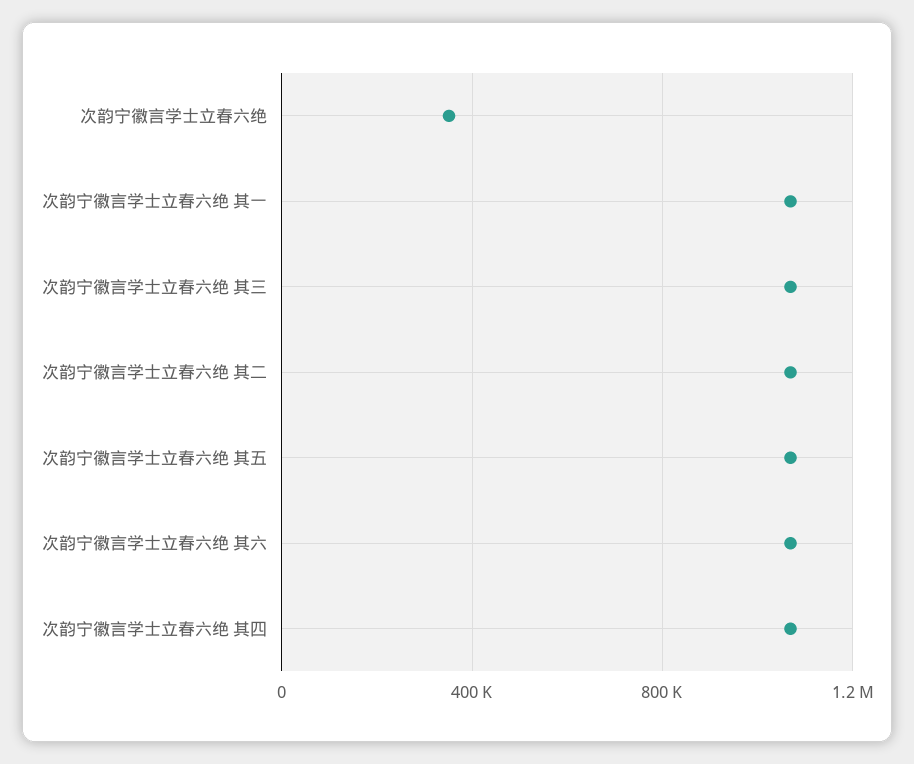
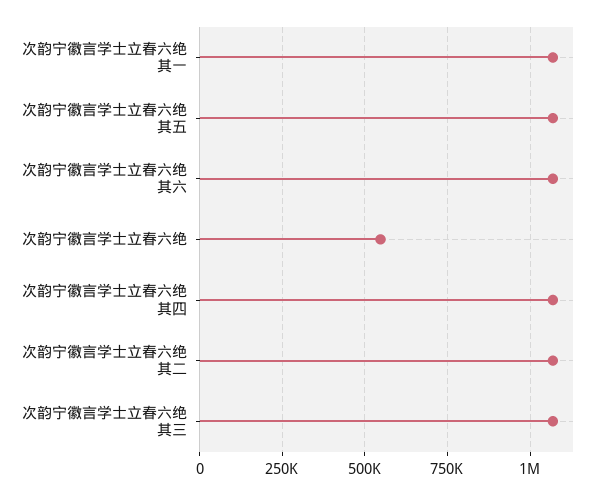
  {
-   "次韵宁徽言学士立春六绝": 350000,
+   "次韵宁徽言学士立春六绝": 550000,
    "次韵宁徽言学士立春六绝 其一": 1075000,
    "次韵宁徽言学士立春六绝 其三": 1075000,
    "次韵宁徽言学士立春六绝 其二": 1075000,
    "次韵宁徽言学士立春六绝 其五": 1075000,
    "次韵宁徽言学士立春六绝 其六": 1075000,
    "次韵宁徽言学士立春六绝 其四": 1075000
  }

